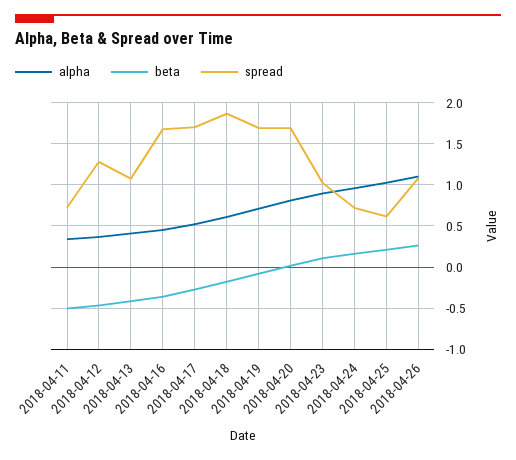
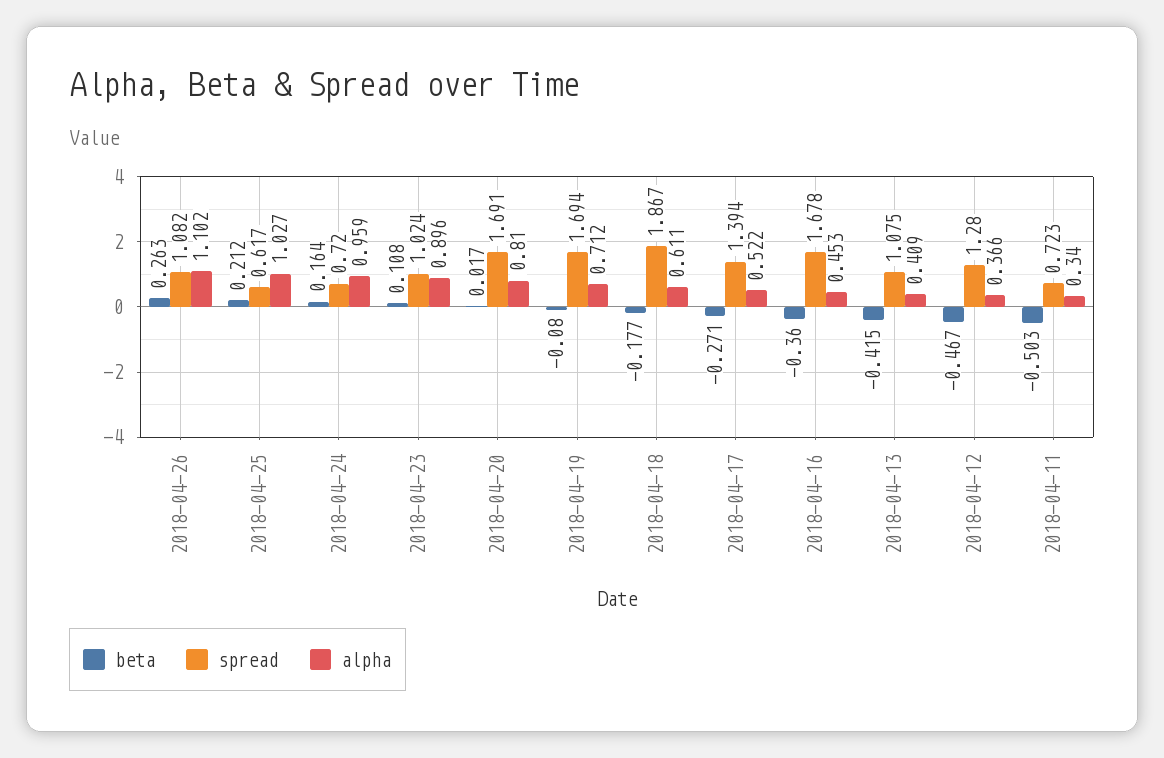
  {
    "alpha": {
      "2018-04-11": 0.34,
      "2018-04-12": 0.366,
      "2018-04-13": 0.409,
      "2018-04-16": 0.453,
      "2018-04-17": 0.522,
      "2018-04-18": 0.611,
      "2018-04-19": 0.712,
      "2018-04-20": 0.81,
      "2018-04-23": 0.896,
      "2018-04-24": 0.959,
      "2018-04-25": 1.027,
      "2018-04-26": 1.102
    },
    "beta": {
      "2018-04-11": -0.503,
      "2018-04-12": -0.467,
      "2018-04-13": -0.415,
      "2018-04-16": -0.36,
      "2018-04-17": -0.271,
      "2018-04-18": -0.177,
      "2018-04-19": -0.08,
      "2018-04-20": 0.017,
      "2018-04-23": 0.108,
      "2018-04-24": 0.164,
      "2018-04-25": 0.212,
      "2018-04-26": 0.263
    },
    "spread": {
      "2018-04-11": 0.723,
      "2018-04-12": 1.28,
      "2018-04-13": 1.075,
      "2018-04-16": 1.678,
-     "2018-04-17": 1.7,
+     "2018-04-17": 1.394,
      "2018-04-18": 1.867,
      "2018-04-19": 1.694,
      "2018-04-20": 1.691,
      "2018-04-23": 1.024,
      "2018-04-24": 0.72,
      "2018-04-25": 0.617,
      "2018-04-26": 1.082
    }
  }

